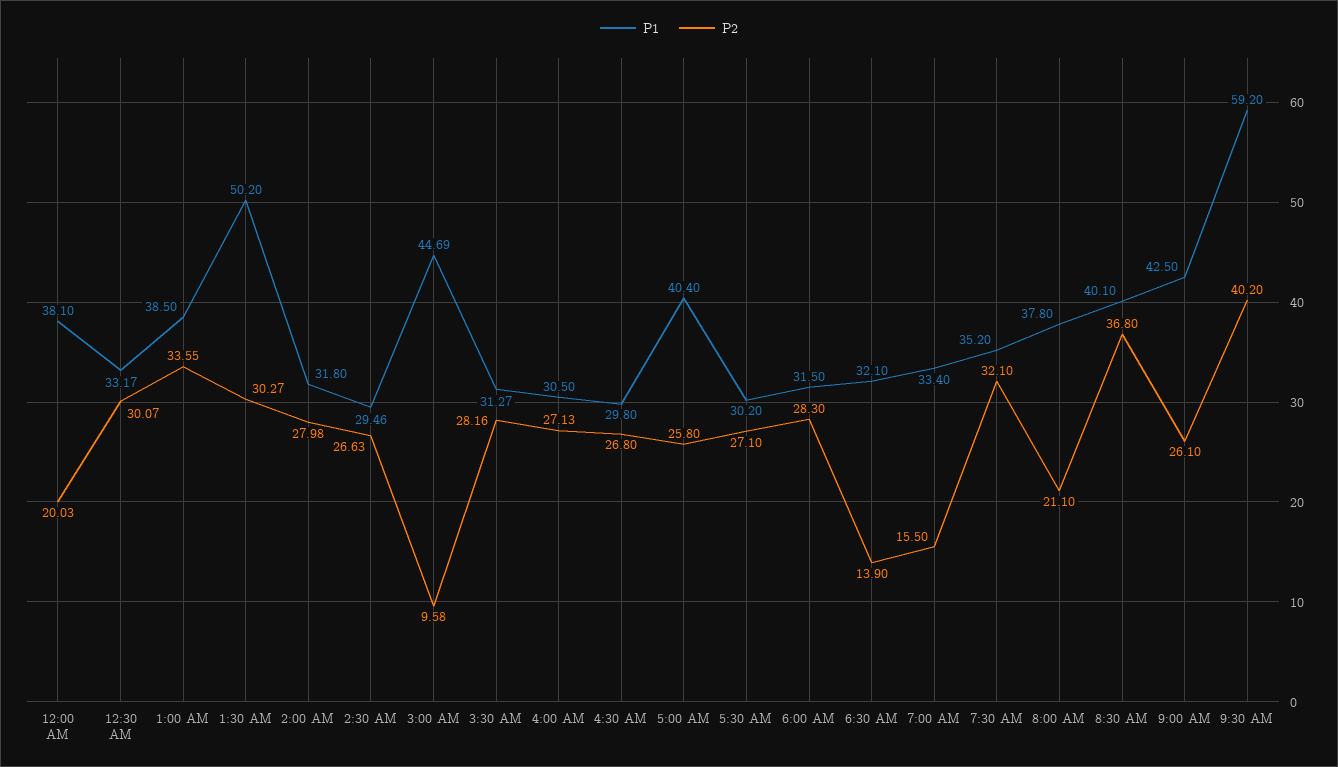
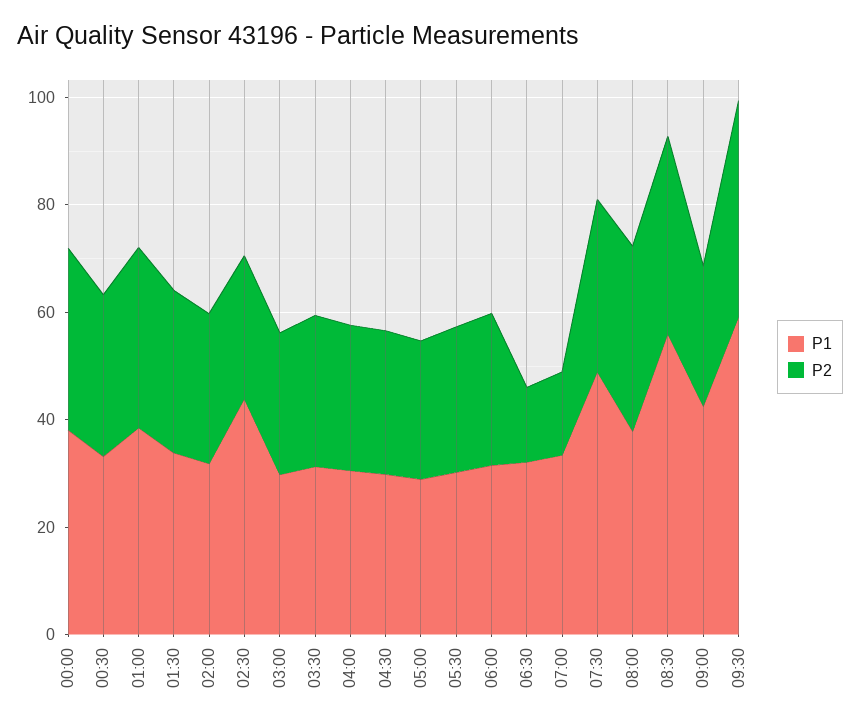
  {
    "P1": {
      "12:00 AM": 38.1,
      "12:30 AM": 33.17,
      "1:00 AM": 38.5,
-     "1:30 AM": 50.2,
+     "1:30 AM": 35,
      "2:00 AM": 31.8,
-     "2:30 AM": 29.46,
+     "2:30 AM": 45,
-     "3:00 AM": 44.69,
+     "3:00 AM": 30,
      "3:30 AM": 31.27,
      "4:00 AM": 30.5,
      "4:30 AM": 29.8,
-     "5:00 AM": 40.4,
+     "5:00 AM": 30,
      "5:30 AM": 30.2,
      "6:00 AM": 31.5,
      "6:30 AM": 32.1,
      "7:00 AM": 33.4,
-     "7:30 AM": 35.2,
+     "7:30 AM": 50,
      "8:00 AM": 37.8,
-     "8:30 AM": 40.1,
+     "8:30 AM": 55,
      "9:00 AM": 42.5,
      "9:30 AM": 59.2
    },
    "P2": {
-     "12:00 AM": 20.03,
+     "12:00 AM": 35,
      "12:30 AM": 30.07,
      "1:00 AM": 33.55,
      "1:30 AM": 30.27,
      "2:00 AM": 27.98,
      "2:30 AM": 26.63,
-     "3:00 AM": 9.58,
+     "3:00 AM": 25,
      "3:30 AM": 28.16,
      "4:00 AM": 27.13,
      "4:30 AM": 26.8,
      "5:00 AM": 25.8,
      "5:30 AM": 27.1,
      "6:00 AM": 28.3,
      "6:30 AM": 13.9,
      "7:00 AM": 15.5,
      "7:30 AM": 32.1,
-     "8:00 AM": 21.1,
+     "8:00 AM": 35,
      "8:30 AM": 36.8,
      "9:00 AM": 26.1,
      "9:30 AM": 40.2
    }
  }

